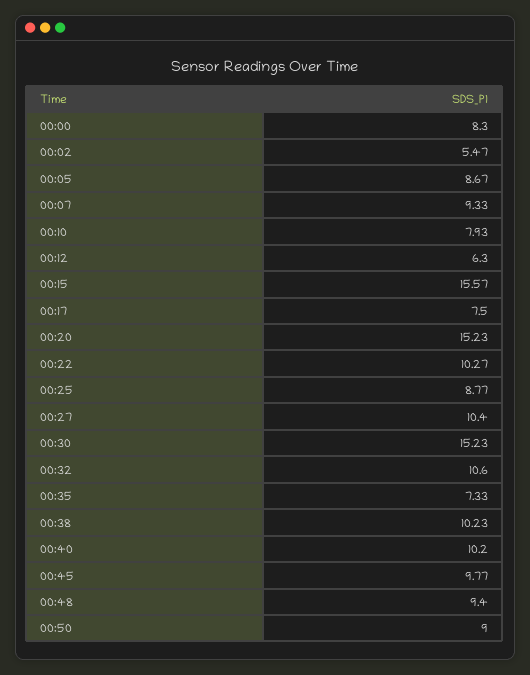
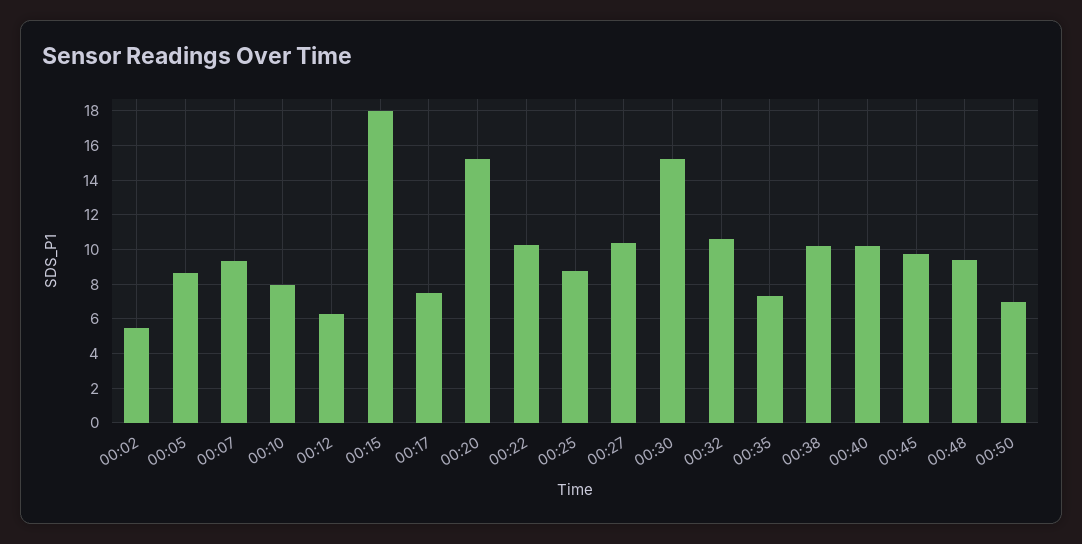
  {
-   "00:00": 8.3,
    "00:02": 5.47,
    "00:05": 8.67,
    "00:07": 9.33,
    "00:10": 7.93,
    "00:12": 6.3,
-   "00:15": 15.57,
+   "00:15": 18,
    "00:17": 7.5,
    "00:20": 15.23,
    "00:22": 10.27,
    "00:25": 8.77,
    "00:27": 10.4,
    "00:30": 15.23,
    "00:32": 10.6,
    "00:35": 7.33,
    "00:38": 10.23,
    "00:40": 10.2,
    "00:45": 9.77,
    "00:48": 9.4,
-   "00:50": 9
+   "00:50": 7
  }

